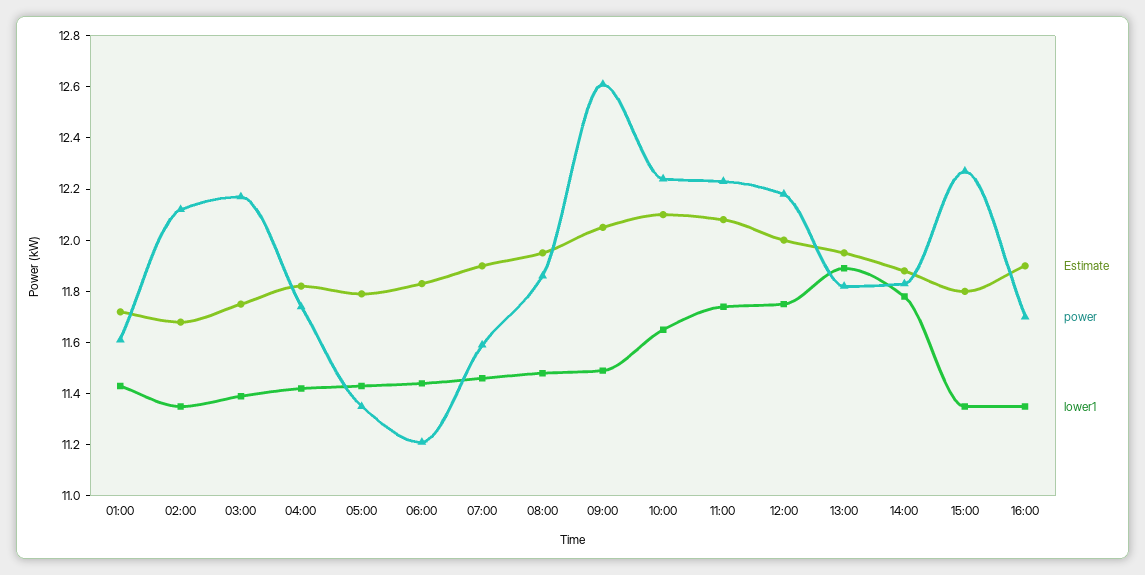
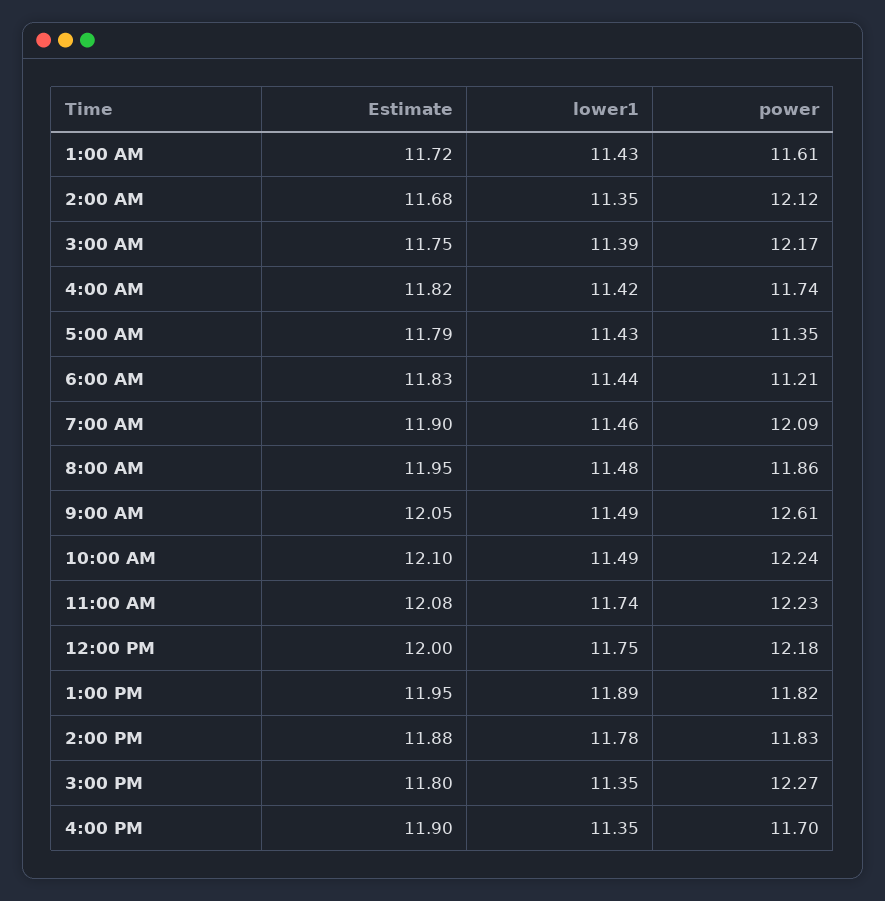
  {
    "Estimate": {
      "01:00": 11.72,
      "02:00": 11.68,
      "03:00": 11.75,
      "04:00": 11.82,
      "05:00": 11.79,
      "06:00": 11.83,
      "07:00": 11.9,
      "08:00": 11.95,
      "09:00": 12.05,
      "10:00": 12.1,
      "11:00": 12.08,
      "12:00": 12,
      "13:00": 11.95,
      "14:00": 11.88,
      "15:00": 11.8,
      "16:00": 11.9
    },
    "power": {
      "01:00": 11.61,
      "02:00": 12.12,
      "03:00": 12.17,
      "04:00": 11.74,
      "05:00": 11.35,
      "06:00": 11.21,
-     "07:00": 11.6,
+     "07:00": 12.09,
      "08:00": 11.86,
      "09:00": 12.61,
      "10:00": 12.24,
      "11:00": 12.23,
      "12:00": 12.18,
      "13:00": 11.82,
      "14:00": 11.83,
      "15:00": 12.27,
      "16:00": 11.7
    },
    "lower1": {
      "01:00": 11.43,
      "02:00": 11.35,
      "03:00": 11.39,
      "04:00": 11.42,
      "05:00": 11.43,
      "06:00": 11.44,
      "07:00": 11.46,
      "08:00": 11.48,
      "09:00": 11.49,
-     "10:00": 11.65,
+     "10:00": 11.49,
      "11:00": 11.74,
      "12:00": 11.75,
      "13:00": 11.89,
      "14:00": 11.78,
      "15:00": 11.35,
      "16:00": 11.35
    }
  }

